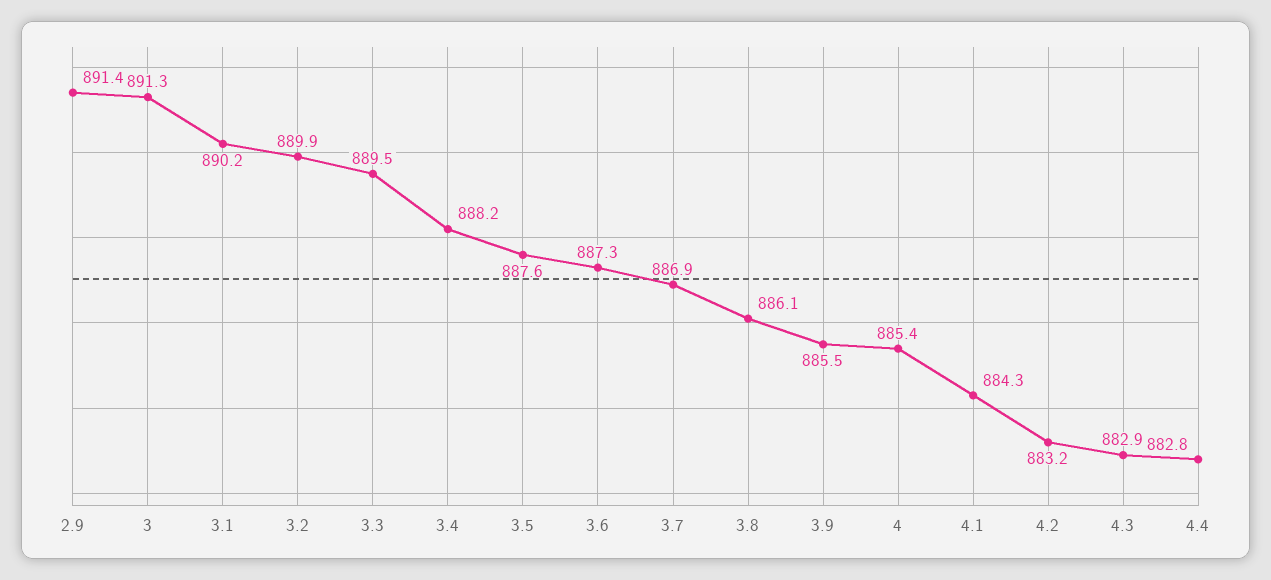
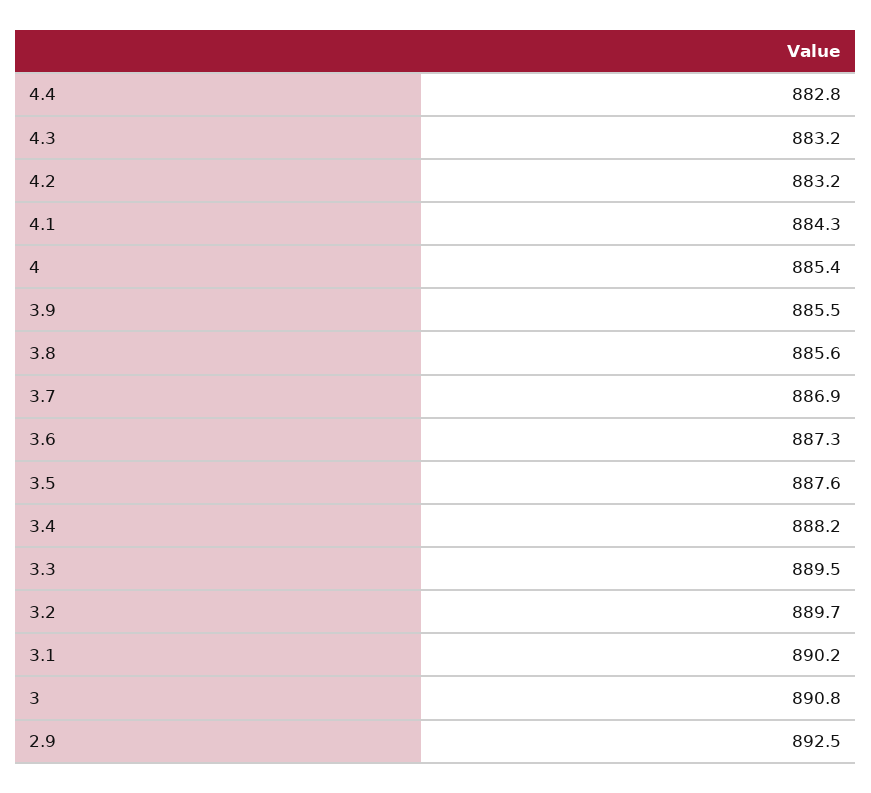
  {
-   "2.9": 891.4,
+   "2.9": 892.5,
-   "3": 891.3,
+   "3": 890.8,
    "3.1": 890.2,
-   "3.2": 889.9,
+   "3.2": 889.7,
    "3.3": 889.5,
    "3.4": 888.2,
    "3.5": 887.6,
    "3.6": 887.3,
    "3.7": 886.9,
-   "3.8": 886.1,
+   "3.8": 885.6,
    "3.9": 885.5,
    "4": 885.4,
    "4.1": 884.3,
    "4.2": 883.2,
-   "4.3": 882.9,
+   "4.3": 883.2,
    "4.4": 882.8
  }

